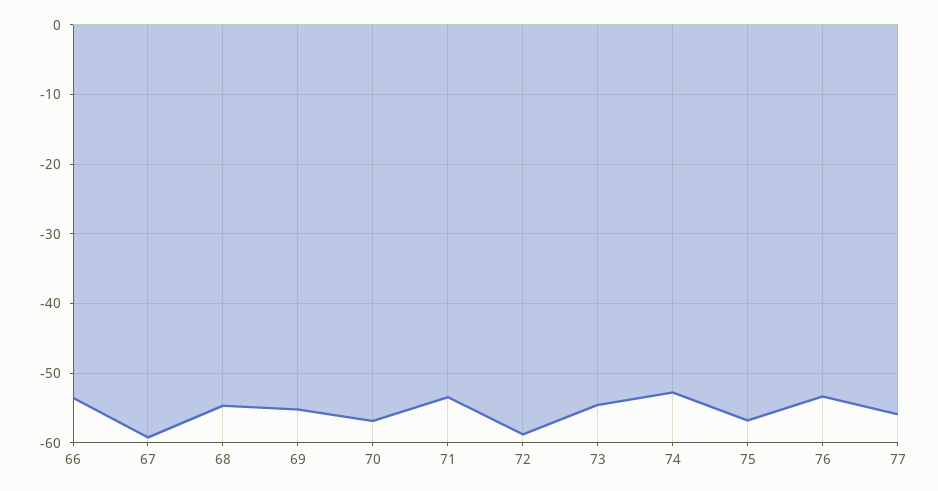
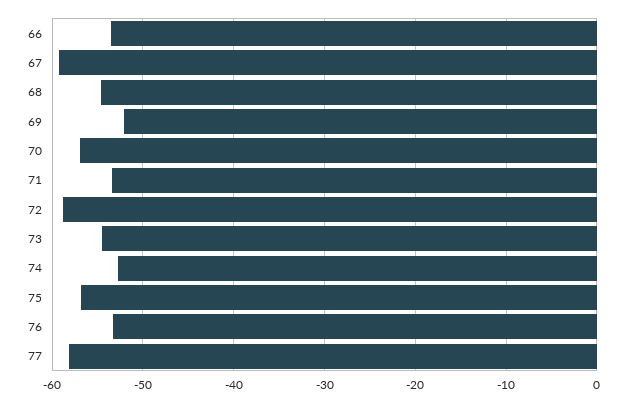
  {
    "66": -54,
    "67": -59,
    "68": -55,
-   "69": -55,
+   "69": -52,
    "70": -57,
    "71": -53,
    "72": -59,
    "73": -55,
    "74": -53,
    "75": -57,
    "76": -53,
-   "77": -56
+   "77": -58
  }

